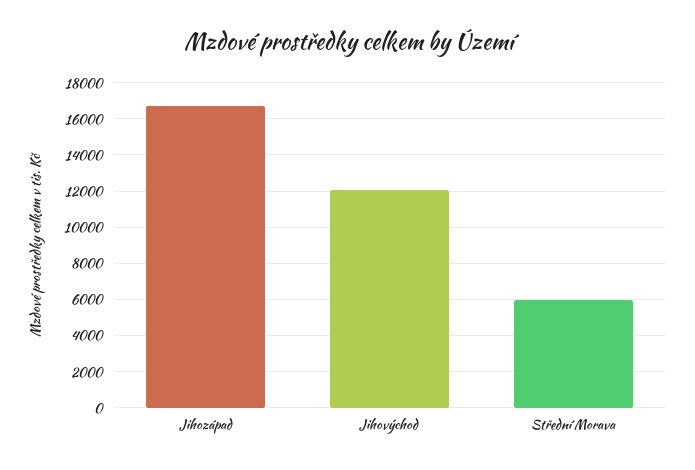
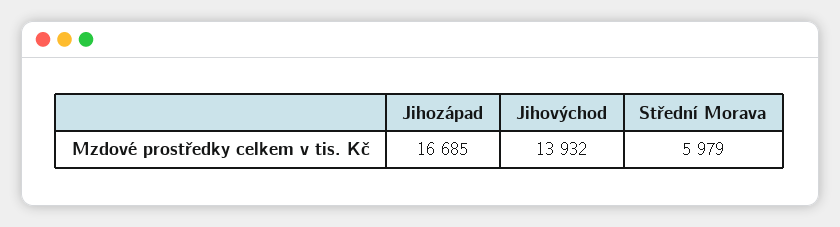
  {
    "Jihozápad": 16685,
-   "Jihovýchod": 12000,
+   "Jihovýchod": 13932,
    "Střední Morava": 5979
  }

